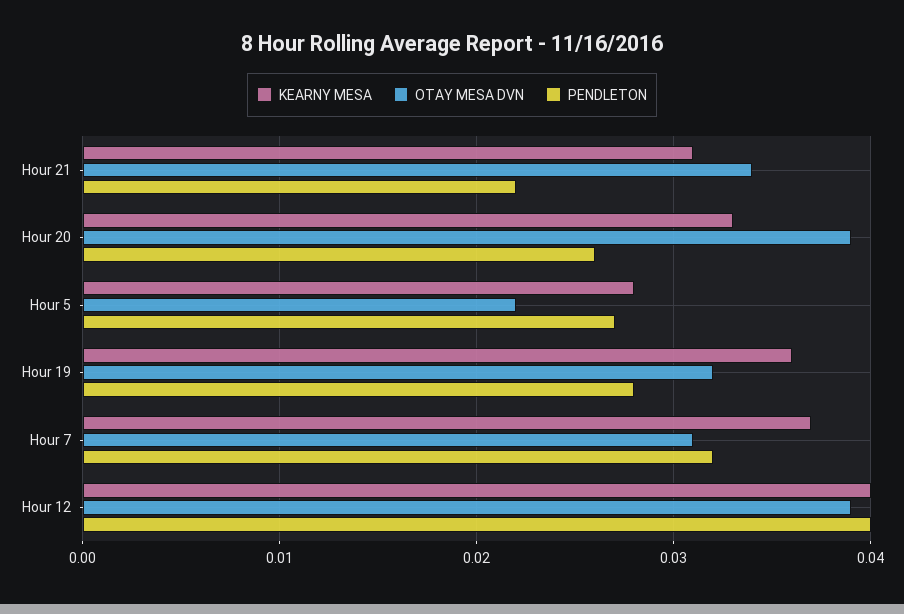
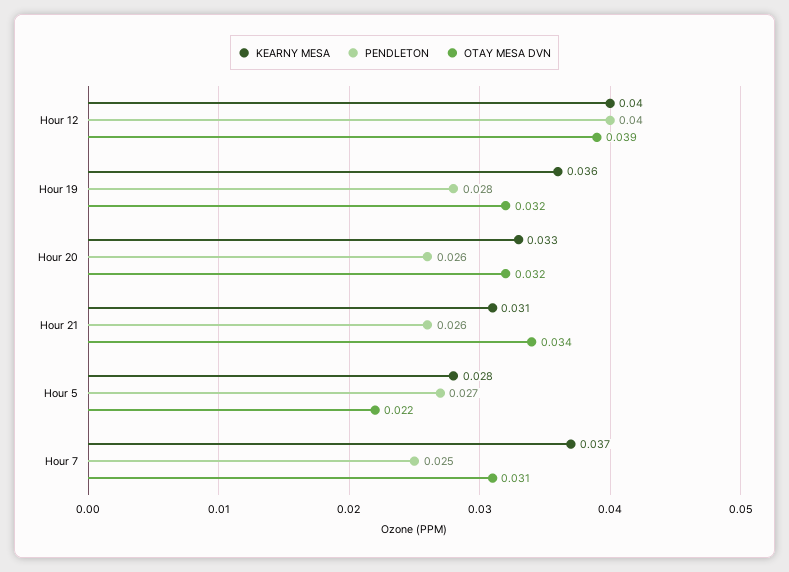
  {
    "KEARNY MESA": {
      "Hour 21": 0.031,
      "Hour 20": 0.033,
      "Hour 5": 0.028,
      "Hour 19": 0.036,
      "Hour 7": 0.037,
      "Hour 12": 0.04
    },
    "OTAY MESA DVN": {
      "Hour 21": 0.034,
-     "Hour 20": 0.039,
+     "Hour 20": 0.032,
      "Hour 5": 0.022,
      "Hour 19": 0.032,
      "Hour 7": 0.031,
      "Hour 12": 0.039
    },
    "PENDLETON": {
-     "Hour 21": 0.022,
+     "Hour 21": 0.026,
      "Hour 20": 0.026,
      "Hour 5": 0.027,
      "Hour 19": 0.028,
-     "Hour 7": 0.032,
+     "Hour 7": 0.025,
      "Hour 12": 0.04
    }
  }

